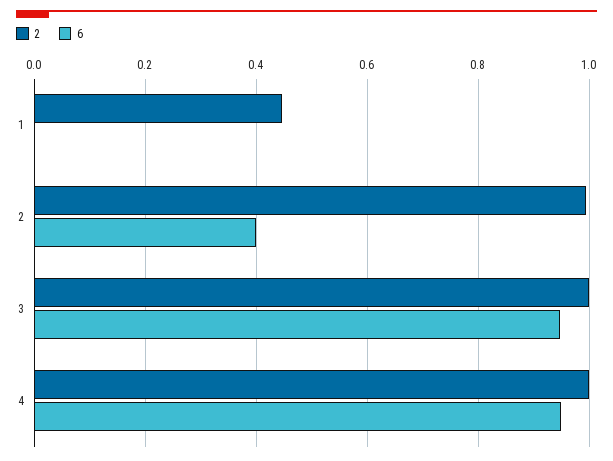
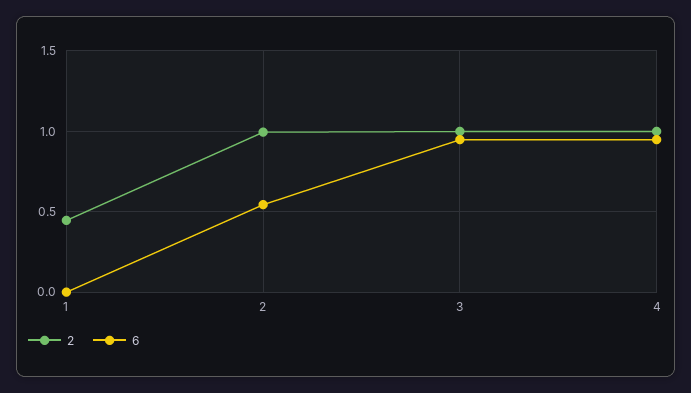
  {
    "2": {
      "1": 0.44,
      "2": 1,
      "3": 1,
      "4": 1
    },
    "6": {
      "1": 0,
-     "2": 0.4,
+     "2": 0.55,
      "3": 0.94,
      "4": 0.94
    }
  }

